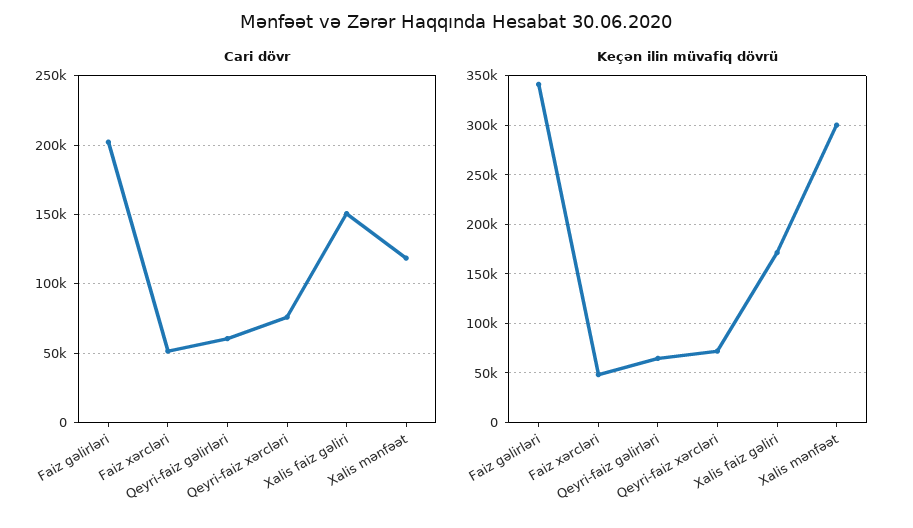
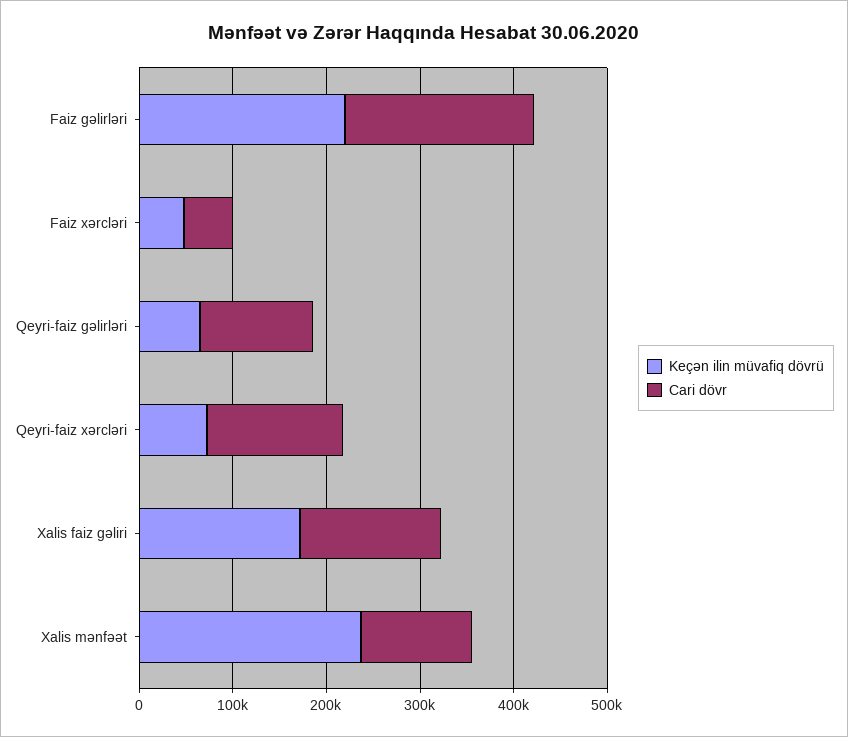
  {
    "Cari dövr": {
      "Faiz gəlirləri": 200000,
      "Faiz xərcləri": 50000,
-     "Qeyri-faiz gəlirləri": 60000,
+     "Qeyri-faiz gəlirləri": 120000,
-     "Qeyri-faiz xərcləri": 75000,
+     "Qeyri-faiz xərcləri": 140000,
      "Xalis faiz gəliri": 150000,
      "Xalis mənfəət": 120000
    },
    "Keçən ilin müvafiq dövrü": {
-     "Faiz gəlirləri": 340000,
+     "Faiz gəlirləri": 220000,
      "Faiz xərcləri": 50000,
      "Qeyri-faiz gəlirləri": 60000,
      "Qeyri-faiz xərcləri": 70000,
      "Xalis faiz gəliri": 170000,
-     "Xalis mənfəət": 300000
+     "Xalis mənfəət": 240000
    }
  }

